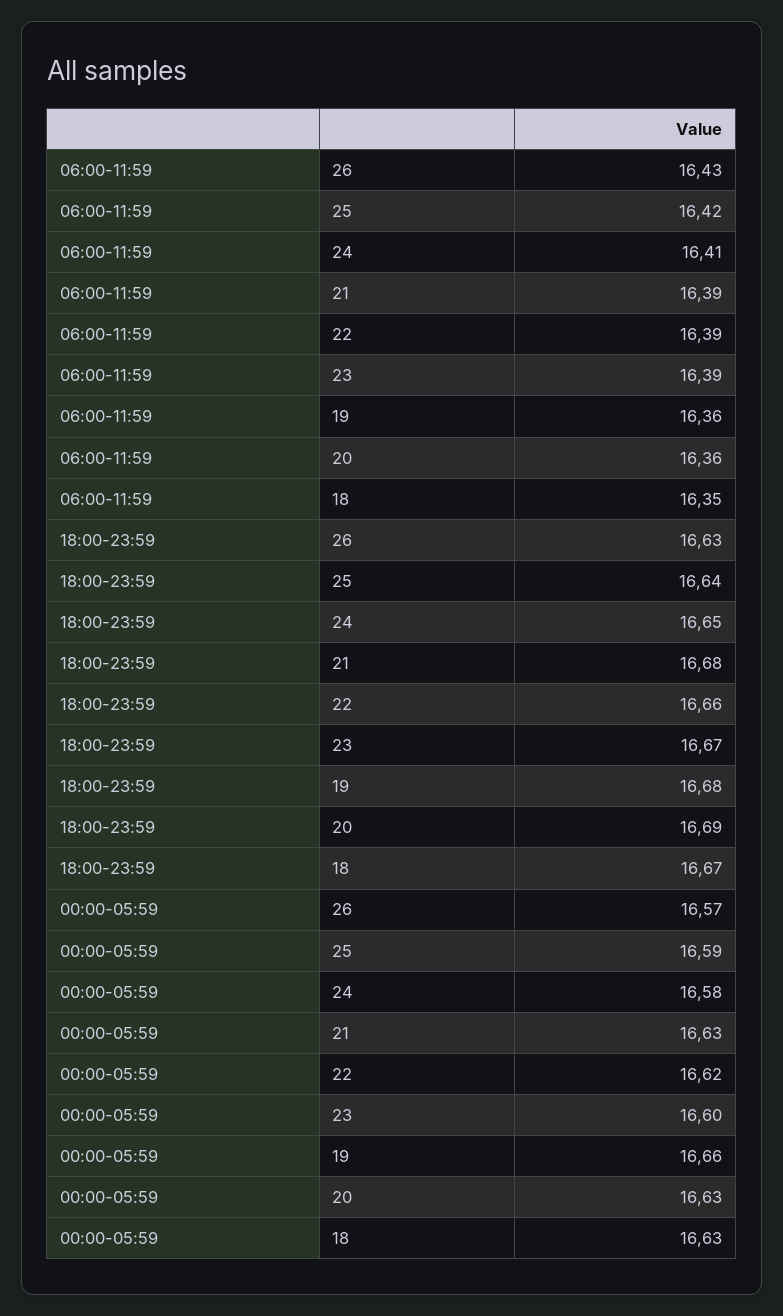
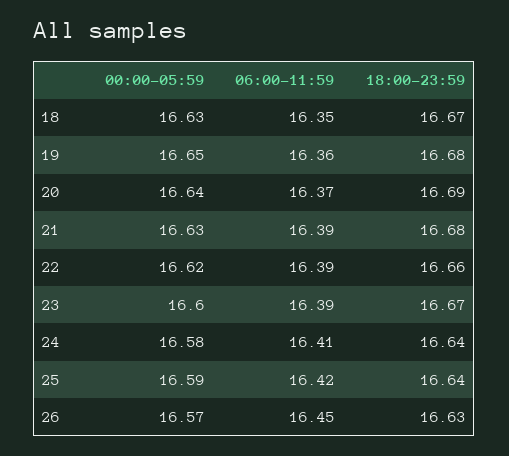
  {
    "06:00-11:59": {
-     "26": 16.43,
+     "26": 16.45,
      "25": 16.42,
      "24": 16.41,
      "21": 16.39,
      "22": 16.39,
      "23": 16.39,
      "19": 16.36,
-     "20": 16.36,
+     "20": 16.37,
      "18": 16.35
    },
    "18:00-23:59": {
      "26": 16.63,
      "25": 16.64,
-     "24": 16.65,
+     "24": 16.64,
      "21": 16.68,
      "22": 16.66,
      "23": 16.67,
      "19": 16.68,
      "20": 16.69,
      "18": 16.67
    },
    "00:00-05:59": {
      "26": 16.57,
      "25": 16.59,
      "24": 16.58,
      "21": 16.63,
      "22": 16.62,
      "23": 16.6,
-     "19": 16.66,
+     "19": 16.65,
-     "20": 16.63,
+     "20": 16.64,
      "18": 16.63
    }
  }

